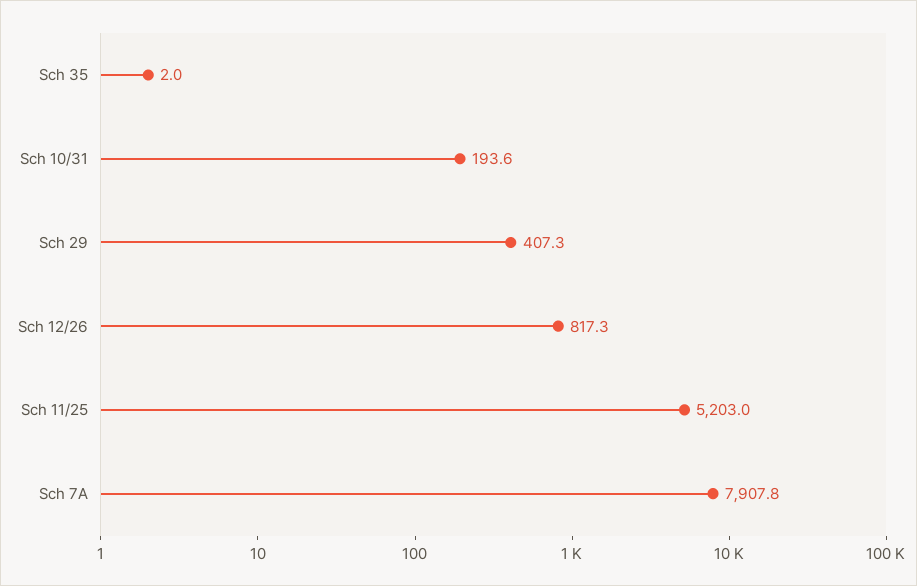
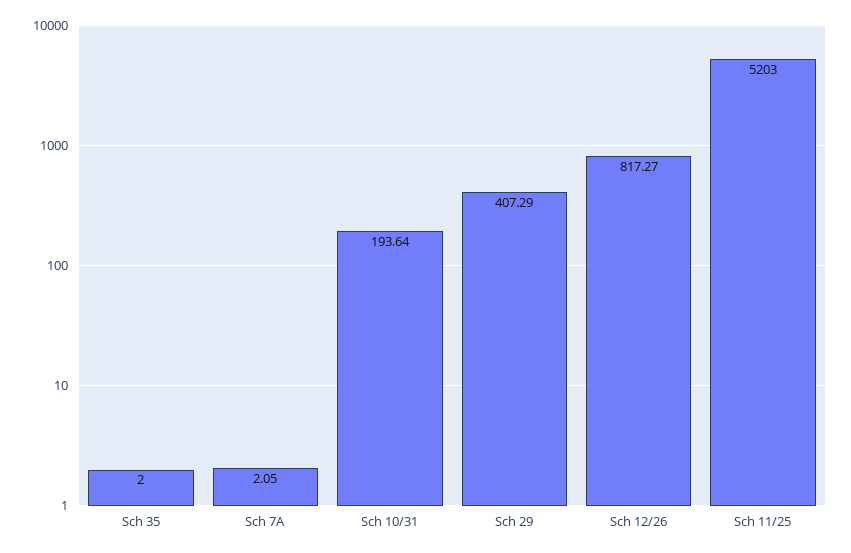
  {
    "Sch 35": 2,
    "Sch 10/31": 193.64,
    "Sch 29": 407.29,
    "Sch 12/26": 817.27,
    "Sch 11/25": 5203,
-   "Sch 7A": 7907.8
+   "Sch 7A": 2.05
  }

